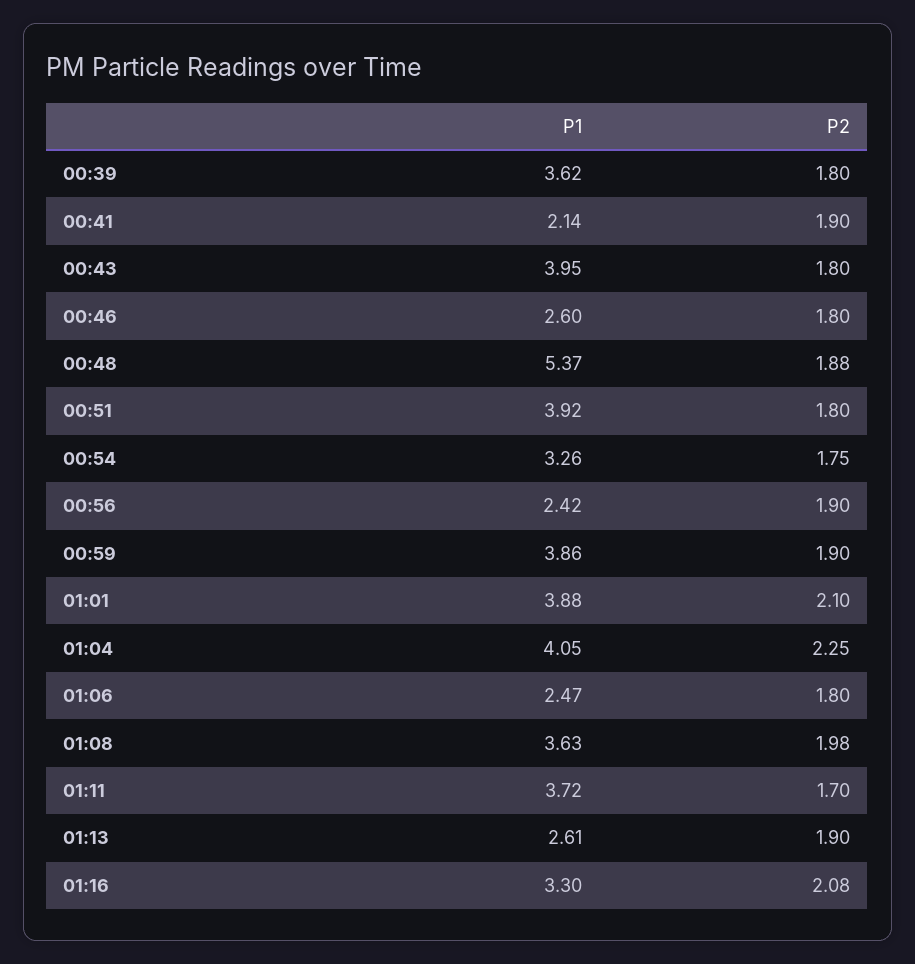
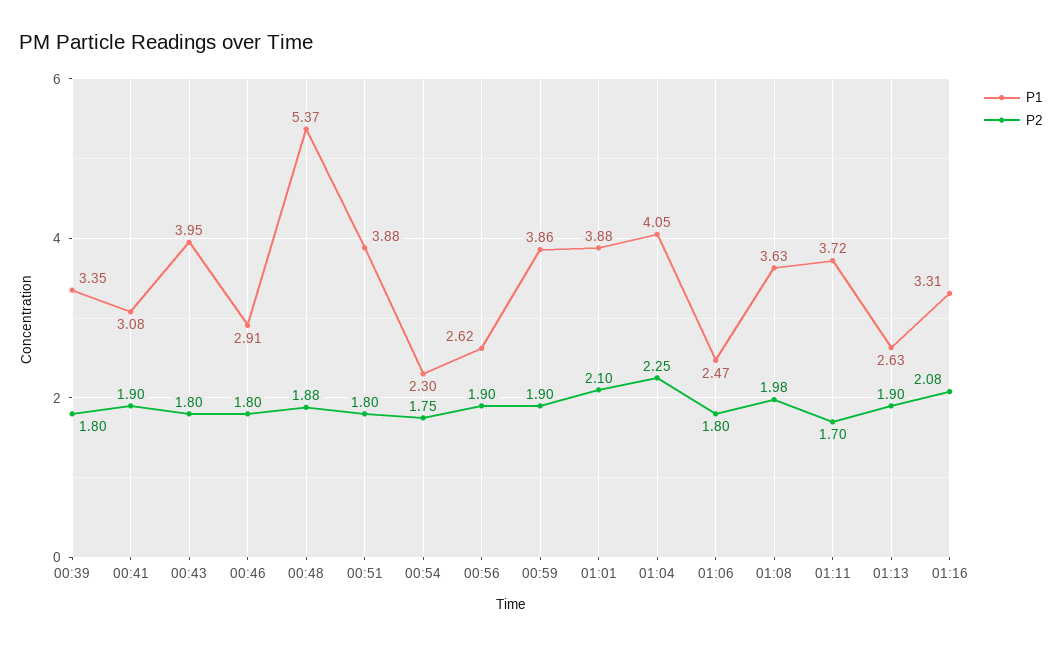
  {
    "P1": {
-     "00:39": 3.62,
+     "00:39": 3.35,
-     "00:41": 2.14,
+     "00:41": 3.08,
      "00:43": 3.95,
-     "00:46": 2.6,
+     "00:46": 2.91,
      "00:48": 5.37,
-     "00:51": 3.92,
+     "00:51": 3.88,
-     "00:54": 3.26,
+     "00:54": 2.3,
-     "00:56": 2.42,
+     "00:56": 2.62,
      "00:59": 3.86,
      "01:01": 3.88,
      "01:04": 4.05,
      "01:06": 2.47,
      "01:08": 3.63,
      "01:11": 3.72,
-     "01:13": 2.61,
+     "01:13": 2.63,
-     "01:16": 3.3
+     "01:16": 3.31
    },
    "P2": {
      "00:39": 1.8,
      "00:41": 1.9,
      "00:43": 1.8,
      "00:46": 1.8,
      "00:48": 1.88,
      "00:51": 1.8,
      "00:54": 1.75,
      "00:56": 1.9,
      "00:59": 1.9,
      "01:01": 2.1,
      "01:04": 2.25,
      "01:06": 1.8,
      "01:08": 1.98,
      "01:11": 1.7,
      "01:13": 1.9,
      "01:16": 2.08
    }
  }

